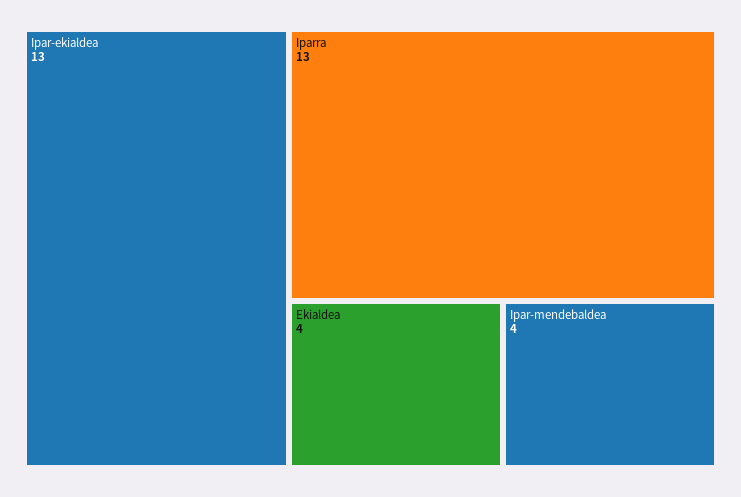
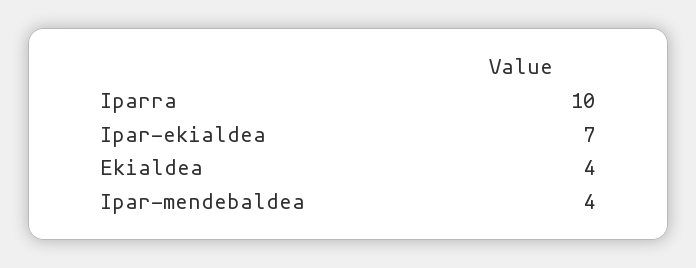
  {
-   "Ipar-ekialdea": 13,
+   "Ipar-ekialdea": 7,
-   "Iparra": 13,
+   "Iparra": 10,
    "Ekialdea": 4,
    "Ipar-mendebaldea": 4
  }

